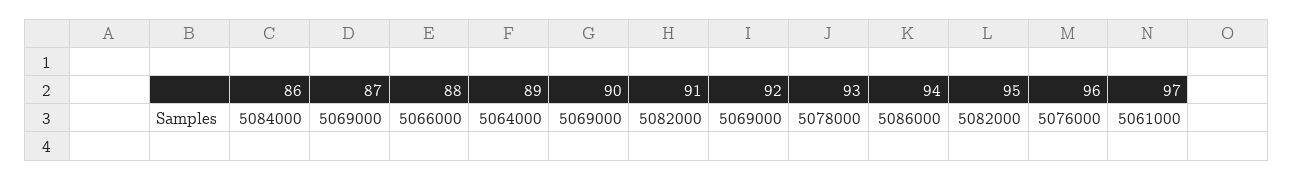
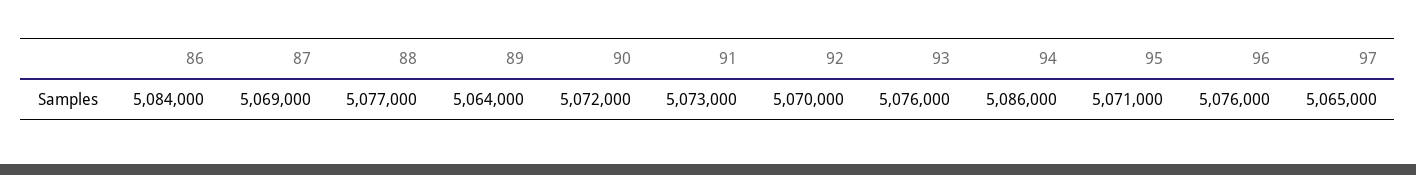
  {
    "86": 5084000,
    "87": 5069000,
-   "88": 5066000,
+   "88": 5077000,
    "89": 5064000,
-   "90": 5069000,
+   "90": 5072000,
-   "91": 5082000,
+   "91": 5073000,
-   "92": 5069000,
+   "92": 5070000,
-   "93": 5078000,
+   "93": 5076000,
    "94": 5086000,
-   "95": 5082000,
+   "95": 5071000,
    "96": 5076000,
-   "97": 5061000
+   "97": 5065000
  }

